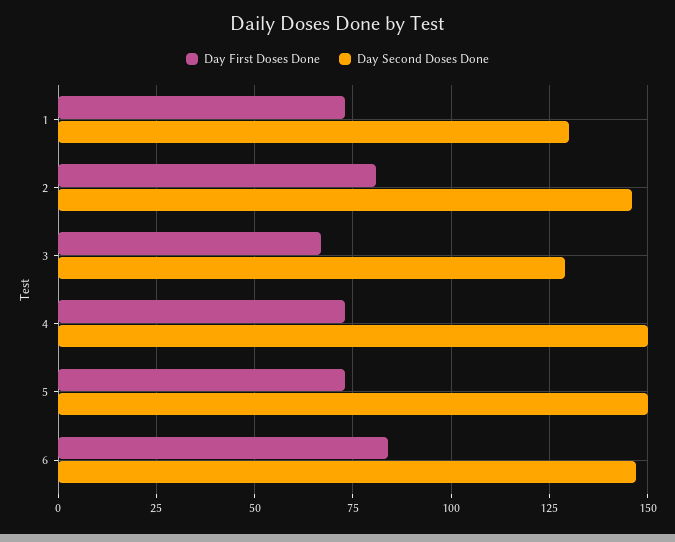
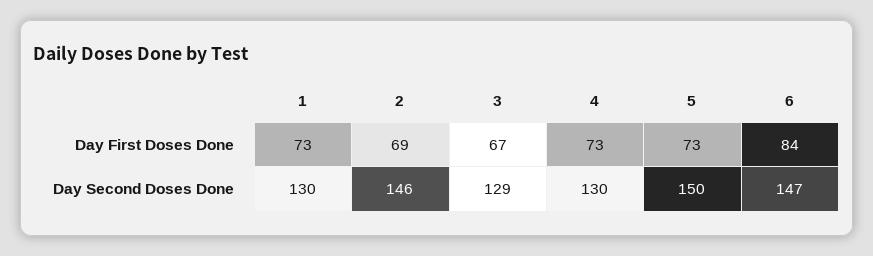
  {
    "Day First Doses Done": {
      "1": 73,
-     "2": 80,
+     "2": 69,
      "3": 67,
      "4": 73,
      "5": 73,
      "6": 84
    },
    "Day Second Doses Done": {
      "1": 130,
      "2": 146,
      "3": 129,
-     "4": 150,
+     "4": 130,
      "5": 150,
      "6": 147
    }
  }

